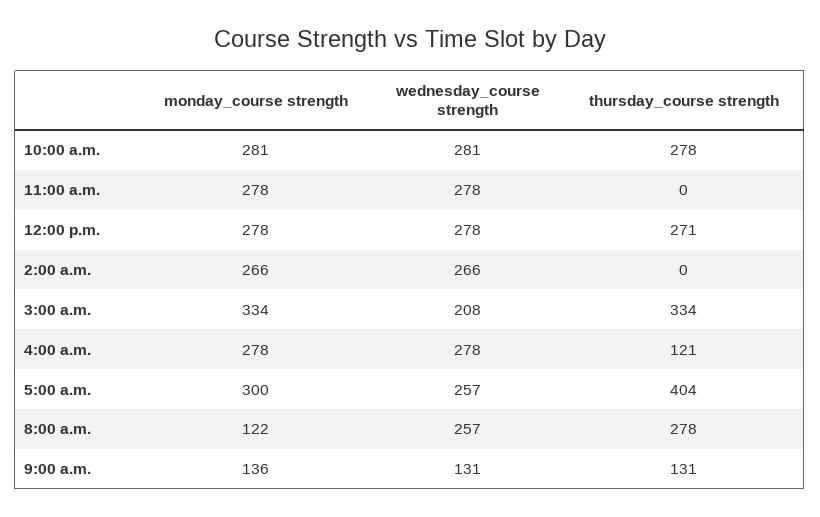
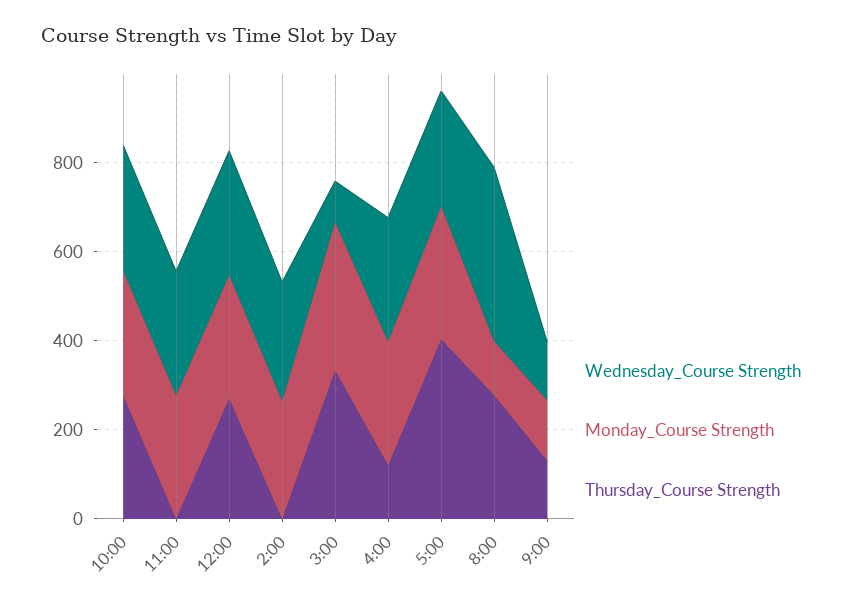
  {
    "monday_course strength": {
      "10:00 a.m.": 281,
      "11:00 a.m.": 278,
      "12:00 p.m.": 278,
      "2:00 a.m.": 266,
      "3:00 a.m.": 334,
      "4:00 a.m.": 278,
      "5:00 a.m.": 300,
      "8:00 a.m.": 122,
      "9:00 a.m.": 136
    },
    "wednesday_course strength": {
      "10:00 a.m.": 281,
      "11:00 a.m.": 278,
      "12:00 p.m.": 278,
      "2:00 a.m.": 266,
-     "3:00 a.m.": 208,
+     "3:00 a.m.": 100,
      "4:00 a.m.": 278,
      "5:00 a.m.": 257,
-     "8:00 a.m.": 257,
+     "8:00 a.m.": 400,
      "9:00 a.m.": 131
    },
    "thursday_course strength": {
      "10:00 a.m.": 278,
      "11:00 a.m.": 0,
      "12:00 p.m.": 271,
      "2:00 a.m.": 0,
      "3:00 a.m.": 334,
      "4:00 a.m.": 121,
      "5:00 a.m.": 404,
      "8:00 a.m.": 278,
      "9:00 a.m.": 131
    }
  }

